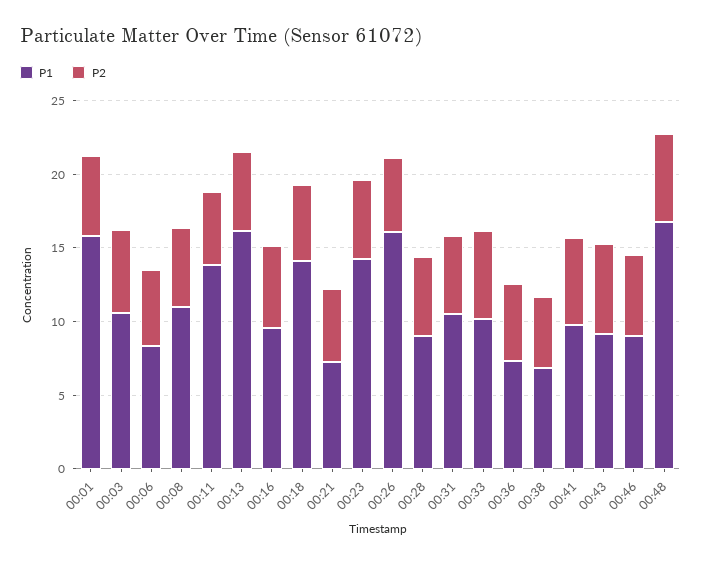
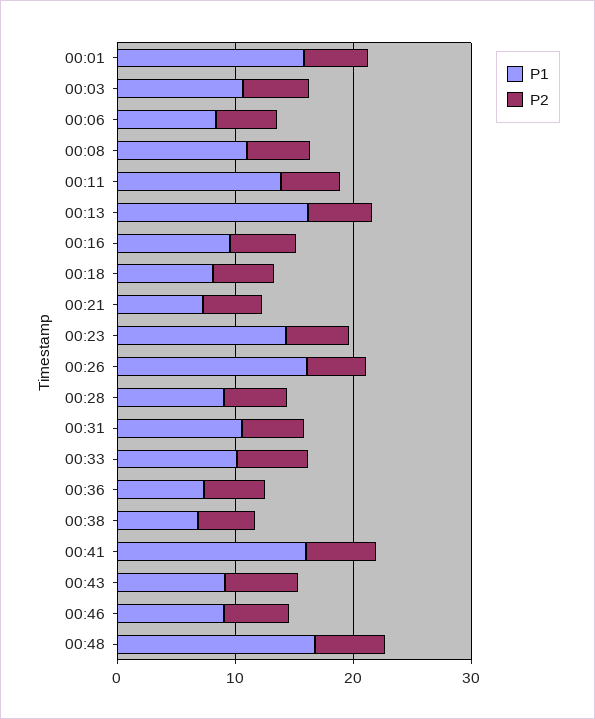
  {
    "P1": {
      "00:01": 16,
      "00:03": 11,
      "00:06": 8,
      "00:08": 11,
      "00:11": 14,
      "00:13": 16,
      "00:16": 10,
-     "00:18": 14,
+     "00:18": 8,
      "00:21": 7,
      "00:23": 14,
      "00:26": 16,
      "00:28": 9,
      "00:31": 11,
      "00:33": 10,
      "00:36": 7,
      "00:38": 7,
-     "00:41": 10,
+     "00:41": 16,
      "00:43": 9,
      "00:46": 9,
      "00:48": 17
    },
    "P2": {
      "00:01": 5,
      "00:03": 6,
      "00:06": 5,
      "00:08": 5,
      "00:11": 5,
      "00:13": 5,
      "00:16": 6,
      "00:18": 5,
      "00:21": 5,
      "00:23": 5,
      "00:26": 5,
      "00:28": 5,
      "00:31": 5,
      "00:33": 6,
      "00:36": 5,
      "00:38": 5,
      "00:41": 6,
      "00:43": 6,
      "00:46": 6,
      "00:48": 6
    }
  }

